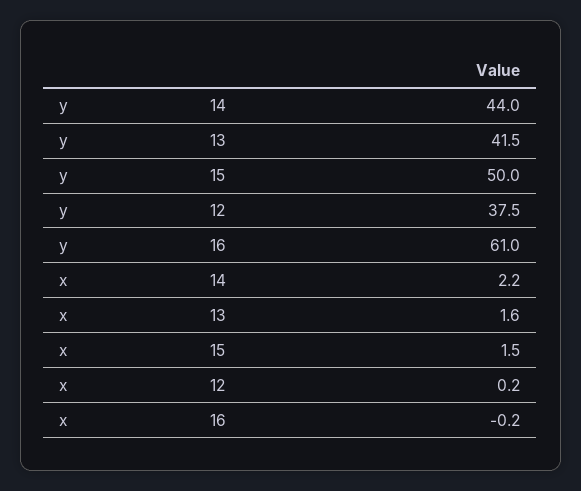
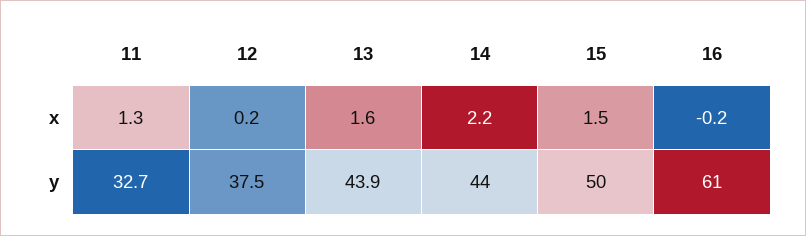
  {
    "y": {
      "14": 44,
-     "13": 41.5,
+     "13": 43.9,
      "15": 50,
      "12": 37.5,
-     "16": 61
+     "16": 61,
+     "11": 32.7
    },
    "x": {
      "14": 2.2,
      "13": 1.6,
      "15": 1.5,
      "12": 0.2,
-     "16": -0.2
+     "16": -0.2,
+     "11": 1.3
    }
  }

